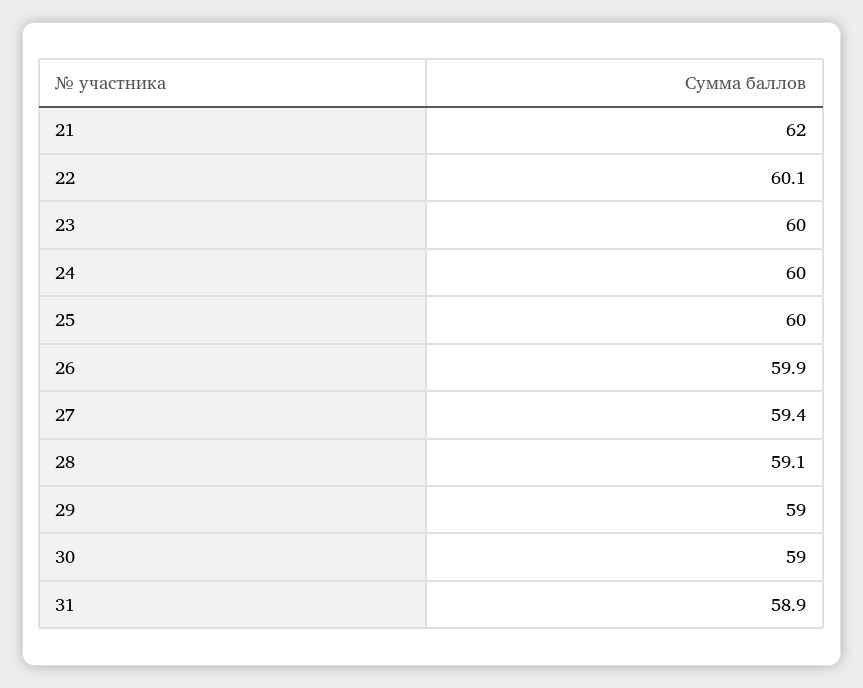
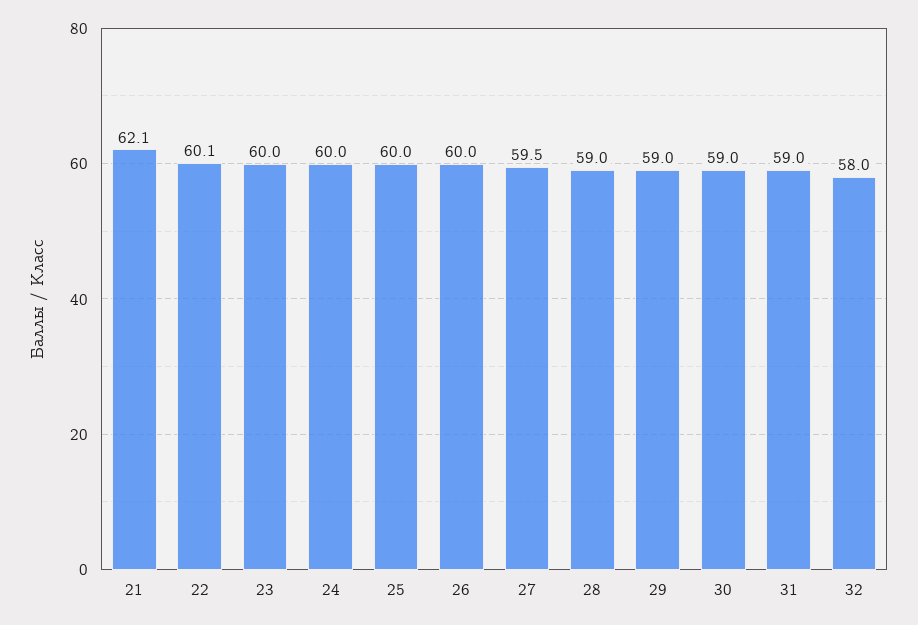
  {
-   "21": 62,
+   "21": 62.1,
    "22": 60.1,
    "23": 60,
    "24": 60,
    "25": 60,
-   "26": 59.9,
+   "26": 60,
-   "27": 59.4,
+   "27": 59.5,
-   "28": 59.1,
+   "28": 59,
    "29": 59,
    "30": 59,
-   "31": 58.9
+   "31": 59,
+   "32": 58
  }

